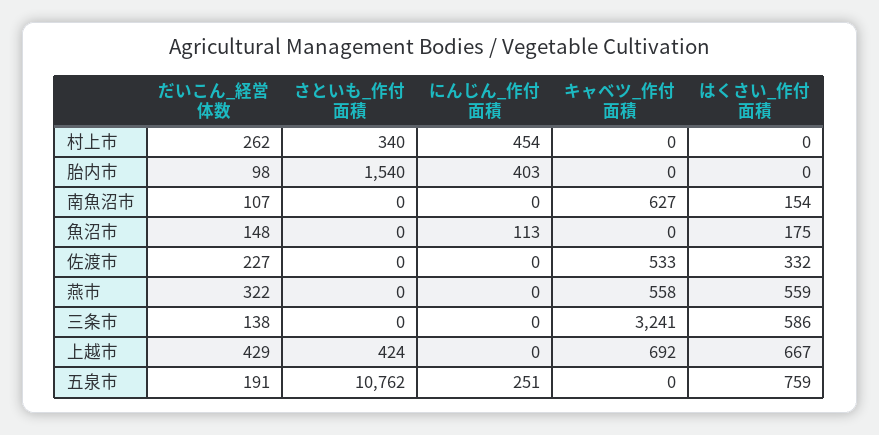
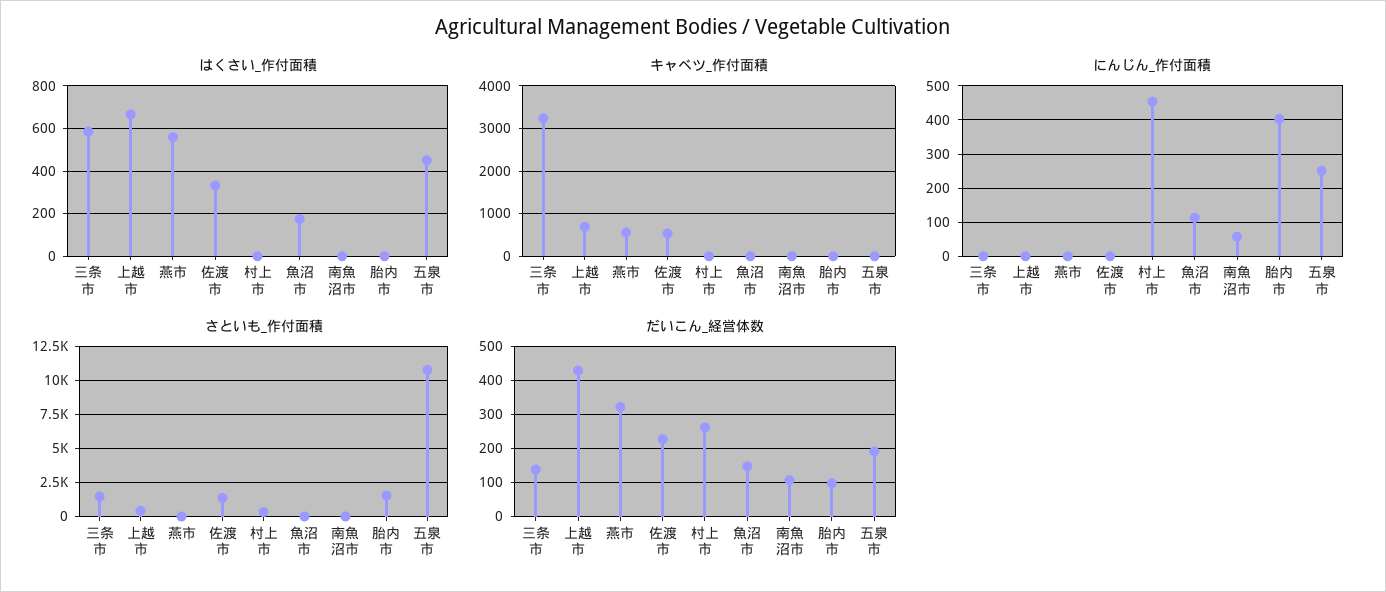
  {
    "だいこん_経営体数": {
      "村上市": 262,
      "胎内市": 98,
      "南魚沼市": 107,
      "魚沼市": 148,
      "佐渡市": 227,
      "燕市": 322,
      "三条市": 138,
      "上越市": 429,
      "五泉市": 191
    },
    "さといも_作付面積": {
      "村上市": 340,
      "胎内市": 1540,
      "南魚沼市": 0,
      "魚沼市": 0,
-     "佐渡市": 0,
+     "佐渡市": 1500,
      "燕市": 0,
-     "三条市": 0,
+     "三条市": 1500,
      "上越市": 424,
      "五泉市": 10762
    },
    "にんじん_作付面積": {
      "村上市": 454,
      "胎内市": 403,
-     "南魚沼市": 0,
+     "南魚沼市": 60,
      "魚沼市": 113,
      "佐渡市": 0,
      "燕市": 0,
      "三条市": 0,
      "上越市": 0,
      "五泉市": 251
    },
    "キャベツ_作付面積": {
      "村上市": 0,
      "胎内市": 0,
-     "南魚沼市": 627,
+     "南魚沼市": 0,
      "魚沼市": 0,
      "佐渡市": 533,
      "燕市": 558,
      "三条市": 3241,
      "上越市": 692,
      "五泉市": 0
    },
    "はくさい_作付面積": {
      "村上市": 0,
      "胎内市": 0,
-     "南魚沼市": 154,
+     "南魚沼市": 0,
      "魚沼市": 175,
      "佐渡市": 332,
      "燕市": 559,
      "三条市": 586,
      "上越市": 667,
-     "五泉市": 759
+     "五泉市": 450
    }
  }

